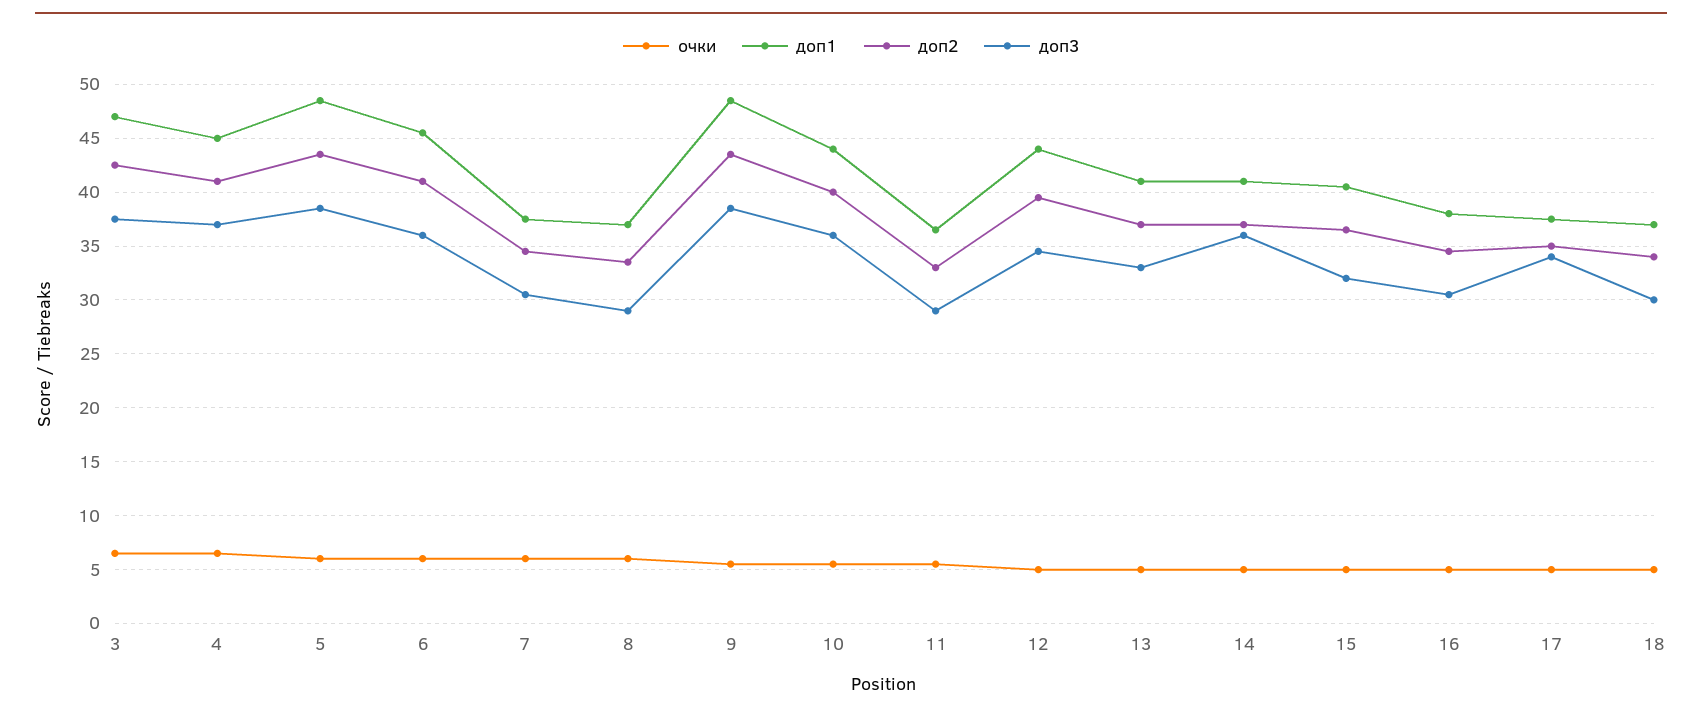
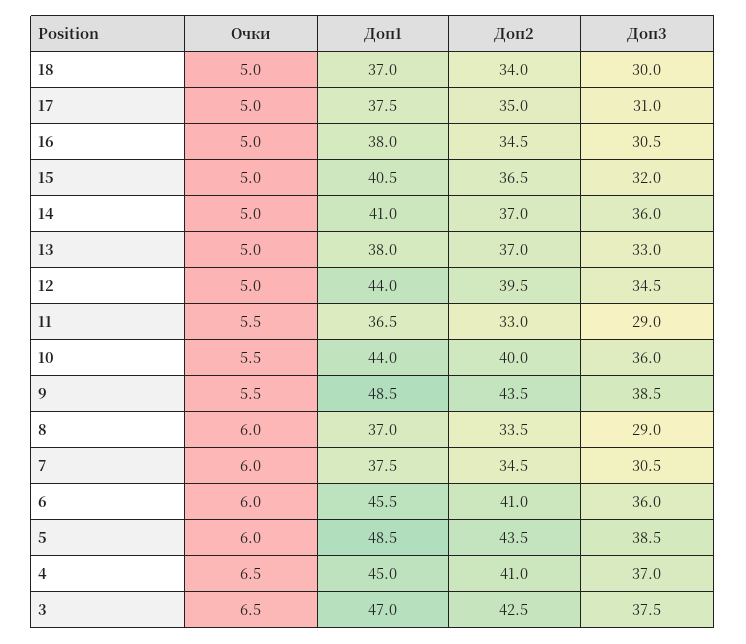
  {
    "очки": {
      "3": 6.5,
      "4": 6.5,
      "5": 6,
      "6": 6,
      "7": 6,
      "8": 6,
      "9": 5.5,
      "10": 5.5,
      "11": 5.5,
      "12": 5,
      "13": 5,
      "14": 5,
      "15": 5,
      "16": 5,
      "17": 5,
      "18": 5
    },
    "доп1": {
      "3": 47,
      "4": 45,
      "5": 48.5,
      "6": 45.5,
      "7": 37.5,
      "8": 37,
      "9": 48.5,
      "10": 44,
      "11": 36.5,
      "12": 44,
-     "13": 41,
+     "13": 38,
      "14": 41,
      "15": 40.5,
      "16": 38,
      "17": 37.5,
      "18": 37
    },
    "доп2": {
      "3": 42.5,
      "4": 41,
      "5": 43.5,
      "6": 41,
      "7": 34.5,
      "8": 33.5,
      "9": 43.5,
      "10": 40,
      "11": 33,
      "12": 39.5,
      "13": 37,
      "14": 37,
      "15": 36.5,
      "16": 34.5,
      "17": 35,
      "18": 34
    },
    "доп3": {
      "3": 37.5,
      "4": 37,
      "5": 38.5,
      "6": 36,
      "7": 30.5,
      "8": 29,
      "9": 38.5,
      "10": 36,
      "11": 29,
      "12": 34.5,
      "13": 33,
      "14": 36,
      "15": 32,
      "16": 30.5,
-     "17": 34,
+     "17": 31,
      "18": 30
    }
  }

